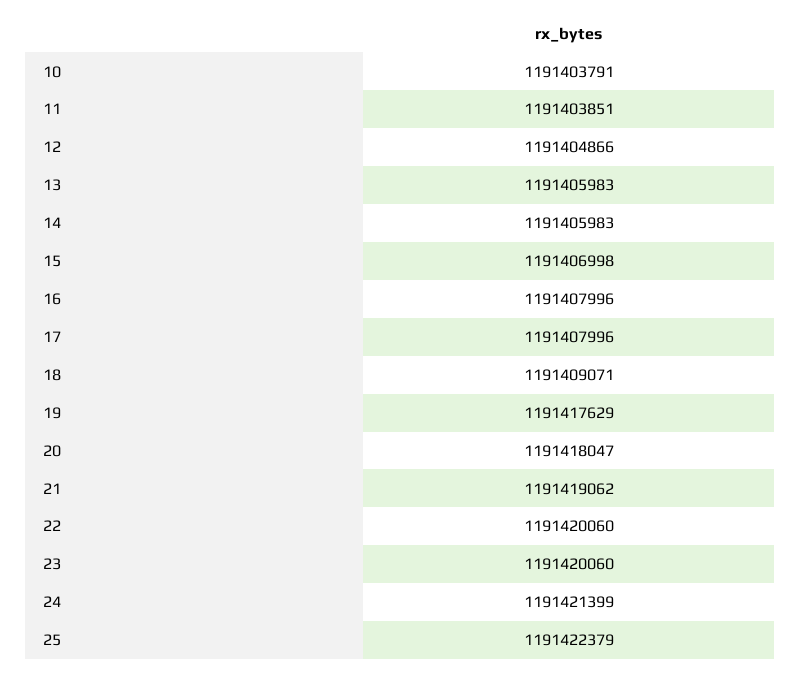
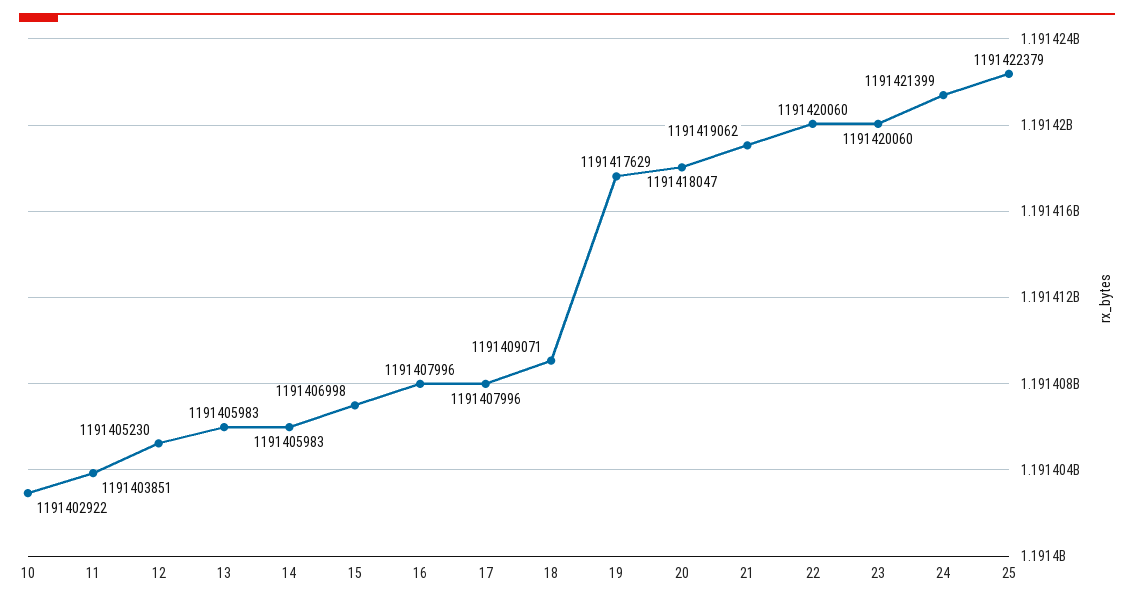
  {
-   "10": 1191403791,
+   "10": 1191402922,
    "11": 1191403851,
-   "12": 1191404866,
+   "12": 1191405230,
    "13": 1191405983,
    "14": 1191405983,
    "15": 1191406998,
    "16": 1191407996,
    "17": 1191407996,
    "18": 1191409071,
    "19": 1191417629,
    "20": 1191418047,
    "21": 1191419062,
    "22": 1191420060,
    "23": 1191420060,
    "24": 1191421399,
    "25": 1191422379
  }

